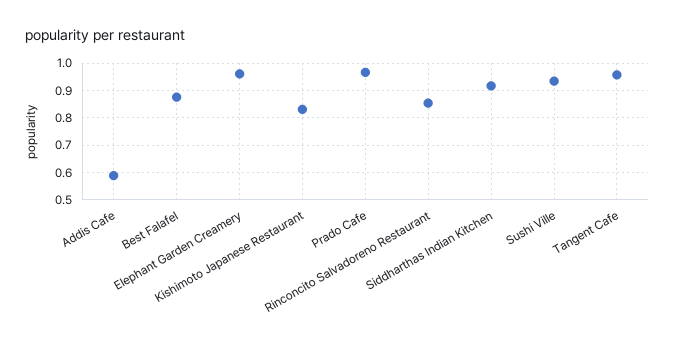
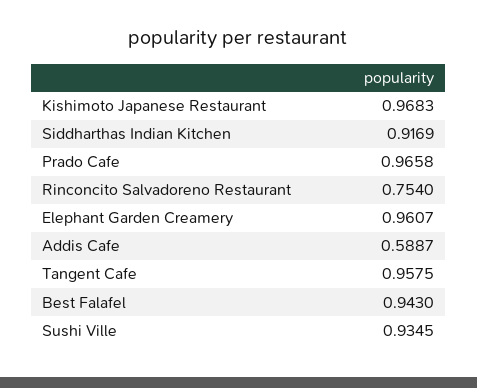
  {
    "Addis Cafe": 0.5887,
-   "Best Falafel": 0.875,
+   "Best Falafel": 0.943,
    "Elephant Garden Creamery": 0.9607,
-   "Kishimoto Japanese Restaurant": 0.825,
+   "Kishimoto Japanese Restaurant": 0.9683,
    "Prado Cafe": 0.9658,
-   "Rinconcito Salvadoreno Restaurant": 0.85,
+   "Rinconcito Salvadoreno Restaurant": 0.754,
    "Siddharthas Indian Kitchen": 0.9169,
    "Sushi Ville": 0.9345,
    "Tangent Cafe": 0.9575
  }

